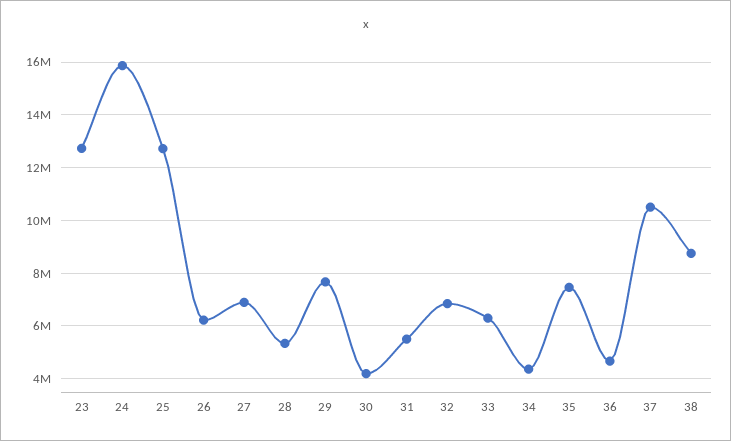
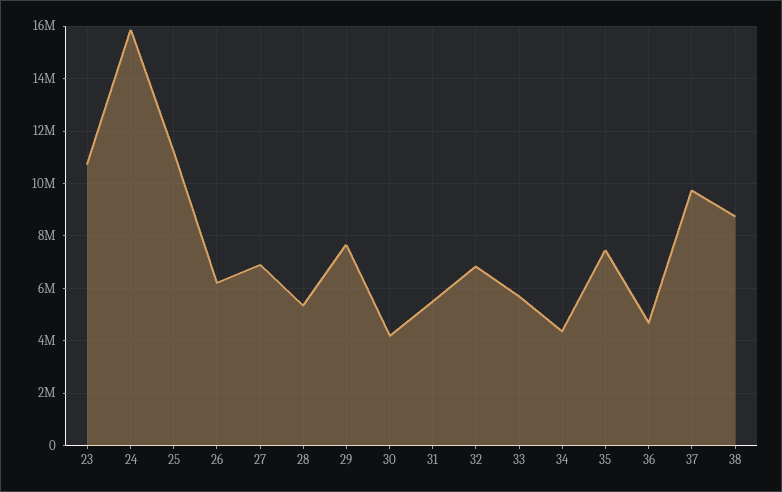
  {
-   "23": 12750000,
+   "23": 10750000,
    "24": 15750000,
-   "25": 12750000,
+   "25": 11250000,
    "26": 6250000,
    "27": 7000000,
    "28": 5250000,
    "29": 7750000,
    "30": 4250000,
    "31": 5500000,
    "32": 6750000,
-   "33": 6250000,
+   "33": 5750000,
    "34": 4250000,
    "35": 7500000,
    "36": 4750000,
-   "37": 10500000,
+   "37": 9750000,
    "38": 8750000
  }

